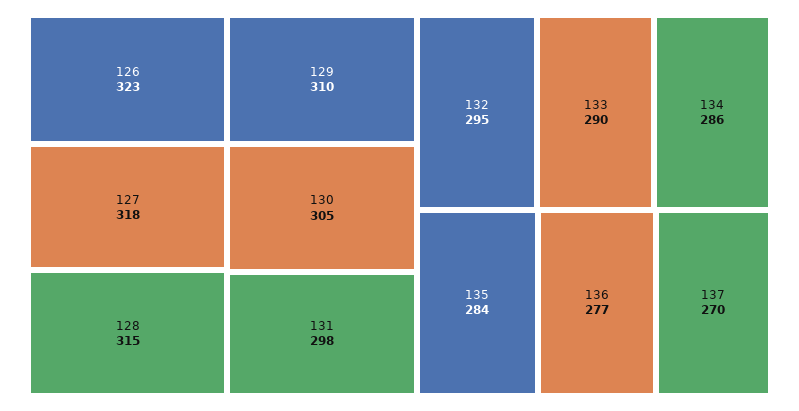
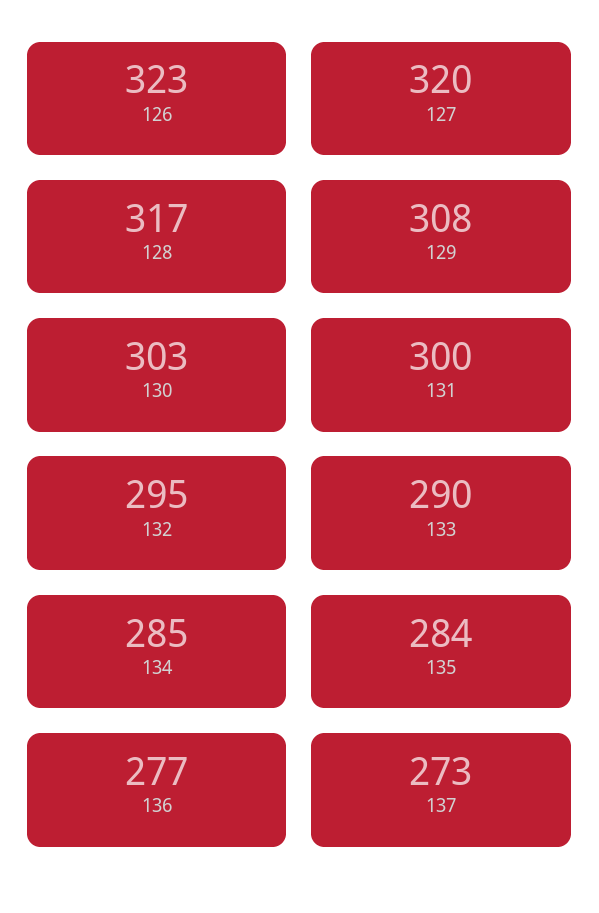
  {
    "126": 323,
-   "127": 318,
+   "127": 320,
-   "128": 315,
+   "128": 317,
-   "129": 310,
+   "129": 308,
-   "130": 305,
+   "130": 303,
-   "131": 298,
+   "131": 300,
    "132": 295,
    "133": 290,
-   "134": 286,
+   "134": 285,
    "135": 284,
    "136": 277,
-   "137": 270
+   "137": 273
  }

